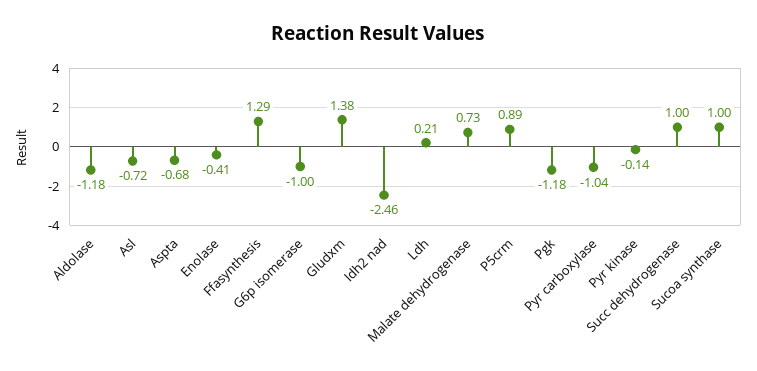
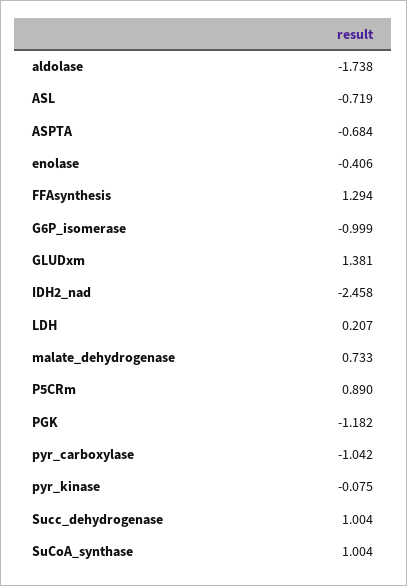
  {
-   "Aldolase": -1.18,
+   "Aldolase": -1.738,
    "Asl": -0.719,
    "Aspta": -0.684,
    "Enolase": -0.406,
    "Ffasynthesis": 1.294,
    "G6p isomerase": -0.999,
    "Gludxm": 1.381,
    "Idh2 nad": -2.458,
    "Ldh": 0.207,
    "Malate dehydrogenase": 0.733,
    "P5crm": 0.89,
    "Pgk": -1.182,
    "Pyr carboxylase": -1.042,
-   "Pyr kinase": -0.14,
+   "Pyr kinase": -0.075,
    "Succ dehydrogenase": 1.004,
    "Sucoa synthase": 1.004
  }

